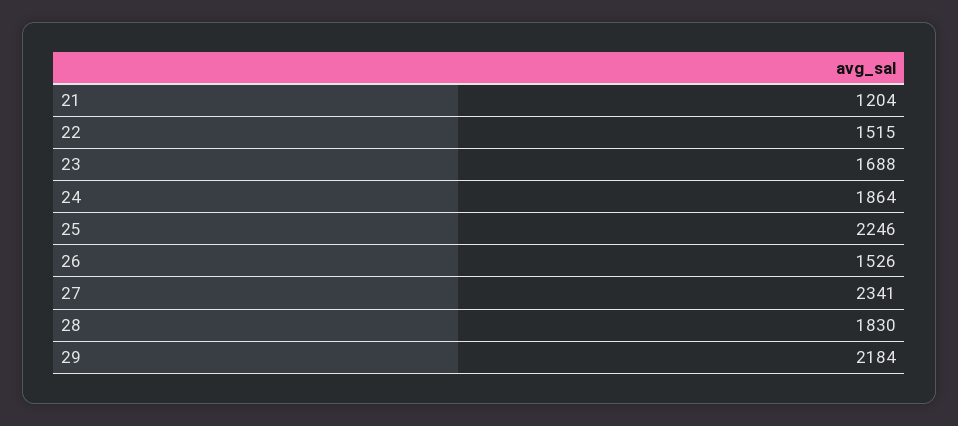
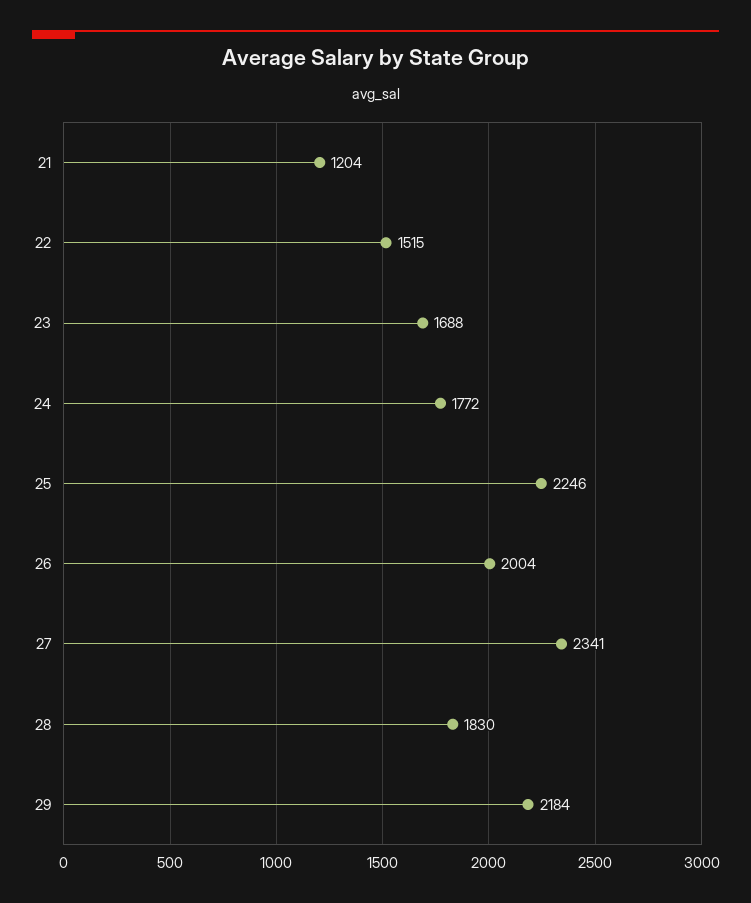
  {
    "21": 1204,
    "22": 1515,
    "23": 1688,
-   "24": 1864,
+   "24": 1772,
    "25": 2246,
-   "26": 1526,
+   "26": 2004,
    "27": 2341,
    "28": 1830,
    "29": 2184
  }

